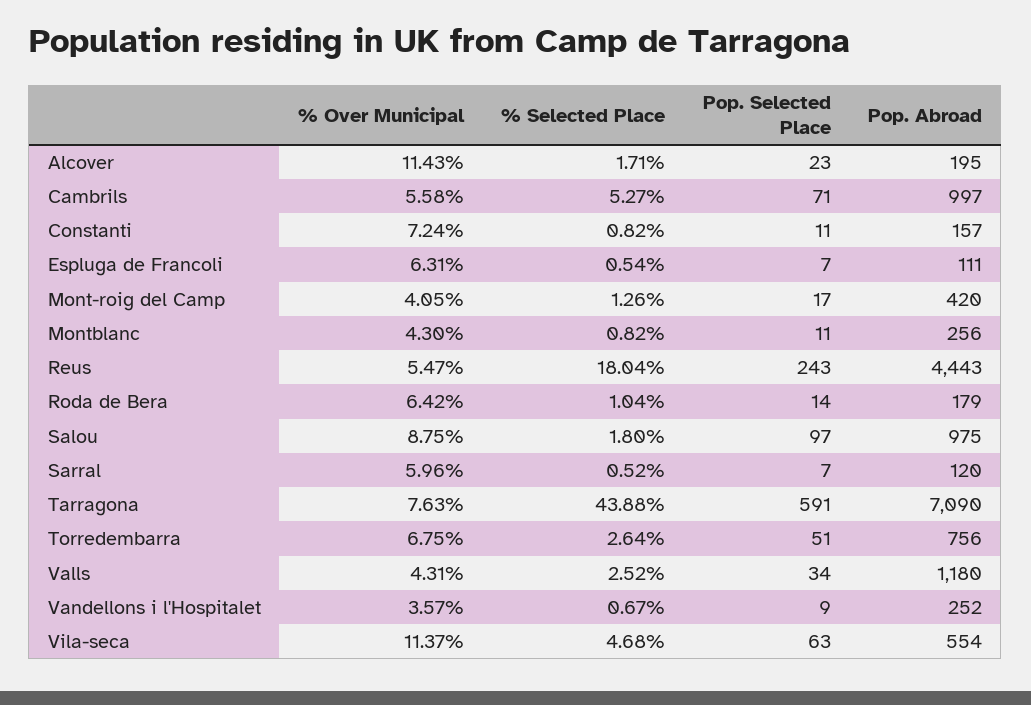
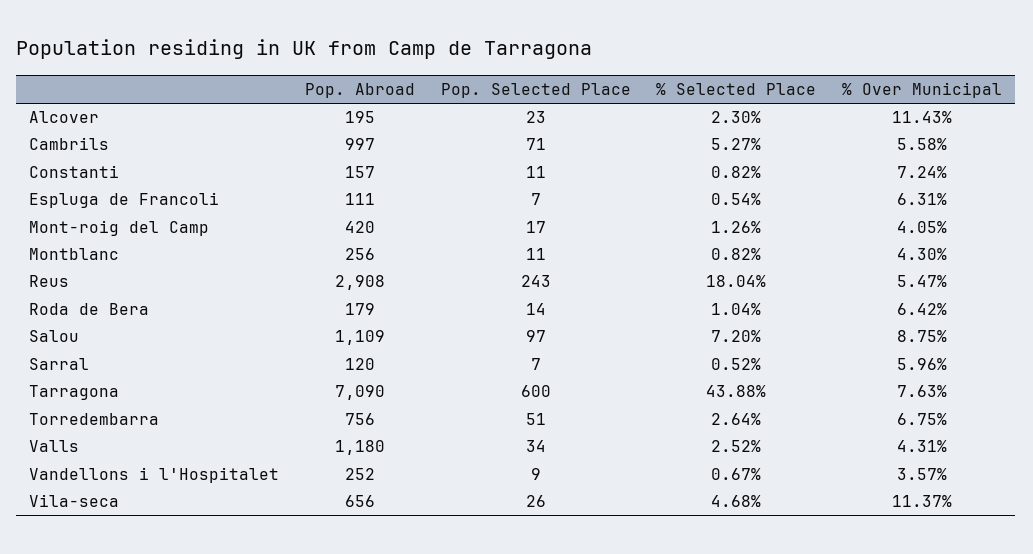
  {
    "% Over Municipal": {
      "Alcover": 11.43,
      "Cambrils": 5.58,
      "Constanti": 7.24,
      "Espluga de Francoli": 6.31,
      "Mont-roig del Camp": 4.05,
      "Montblanc": 4.3,
      "Reus": 5.47,
      "Roda de Bera": 6.42,
      "Salou": 8.75,
      "Sarral": 5.96,
      "Tarragona": 7.63,
      "Torredembarra": 6.75,
      "Valls": 4.31,
      "Vandellons i l'Hospitalet": 3.57,
      "Vila-seca": 11.37
    },
    "% Selected Place": {
-     "Alcover": 1.71,
+     "Alcover": 2.3,
      "Cambrils": 5.27,
      "Constanti": 0.82,
      "Espluga de Francoli": 0.54,
      "Mont-roig del Camp": 1.26,
      "Montblanc": 0.82,
      "Reus": 18.04,
      "Roda de Bera": 1.04,
-     "Salou": 1.8,
+     "Salou": 7.2,
      "Sarral": 0.52,
      "Tarragona": 43.88,
      "Torredembarra": 2.64,
      "Valls": 2.52,
      "Vandellons i l'Hospitalet": 0.67,
      "Vila-seca": 4.68
    },
    "Pop. Selected Place": {
      "Alcover": 23,
      "Cambrils": 71,
      "Constanti": 11,
      "Espluga de Francoli": 7,
      "Mont-roig del Camp": 17,
      "Montblanc": 11,
      "Reus": 243,
      "Roda de Bera": 14,
      "Salou": 97,
      "Sarral": 7,
-     "Tarragona": 591,
+     "Tarragona": 600,
      "Torredembarra": 51,
      "Valls": 34,
      "Vandellons i l'Hospitalet": 9,
-     "Vila-seca": 63
+     "Vila-seca": 26
    },
    "Pop. Abroad": {
      "Alcover": 195,
      "Cambrils": 997,
      "Constanti": 157,
      "Espluga de Francoli": 111,
      "Mont-roig del Camp": 420,
      "Montblanc": 256,
-     "Reus": 4443,
+     "Reus": 2908,
      "Roda de Bera": 179,
-     "Salou": 975,
+     "Salou": 1109,
      "Sarral": 120,
      "Tarragona": 7090,
      "Torredembarra": 756,
      "Valls": 1180,
      "Vandellons i l'Hospitalet": 252,
-     "Vila-seca": 554
+     "Vila-seca": 656
    }
  }

